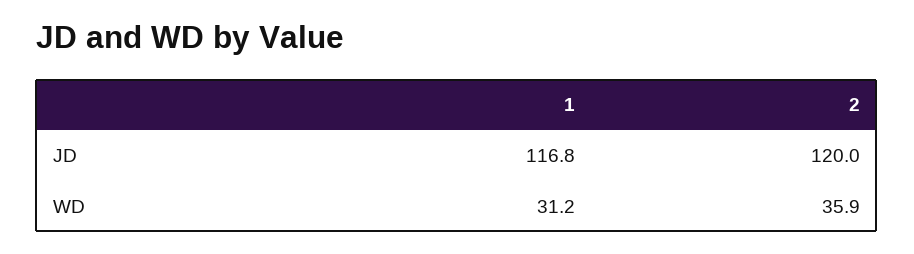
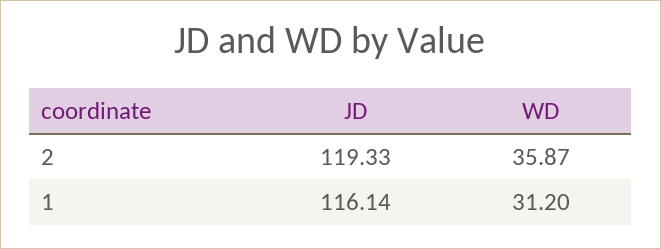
  {
    "1": {
-     "JD": 116.8,
+     "JD": 116.14,
      "WD": 31.2
    },
    "2": {
-     "JD": 120,
+     "JD": 119.33,
      "WD": 35.87
    }
  }

